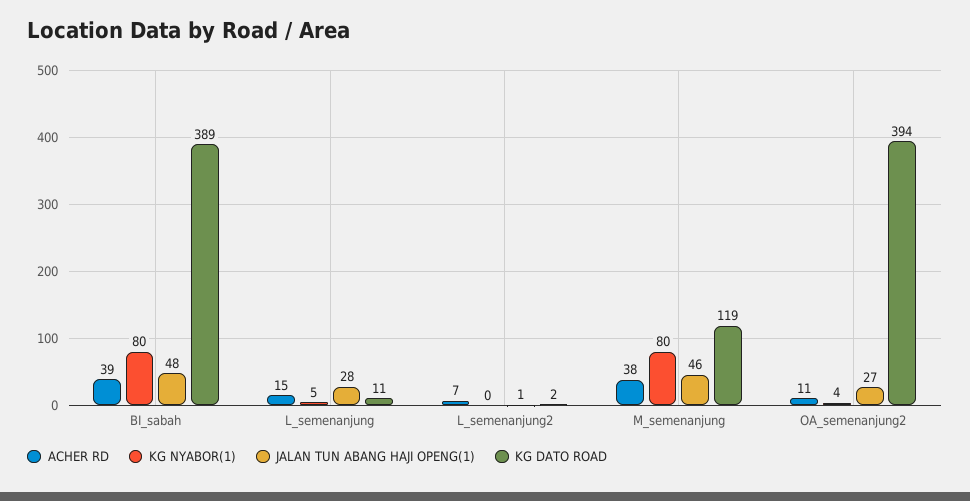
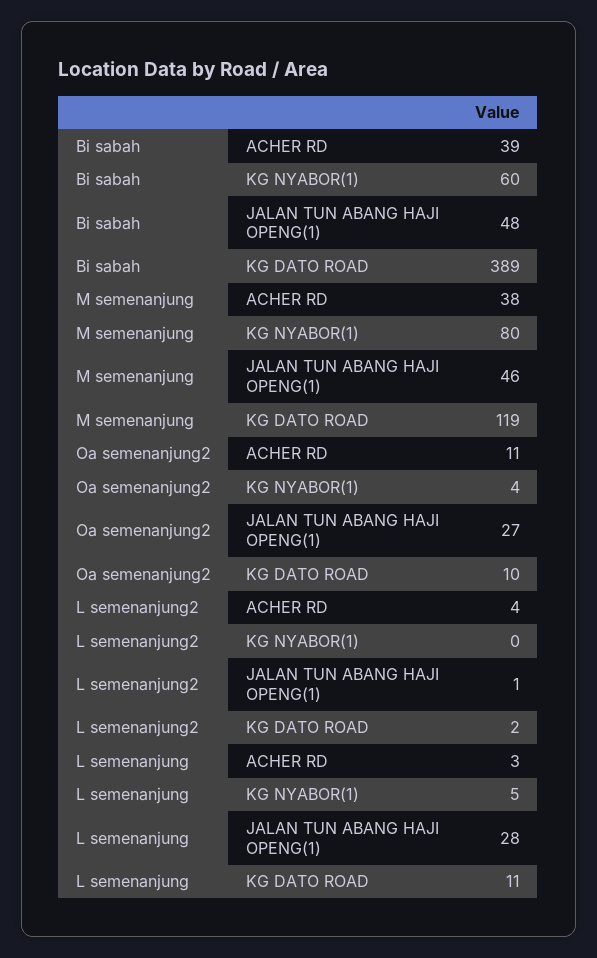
  {
    "ACHER RD": {
      "BI_sabah": 39,
-     "L_semenanjung": 15,
+     "L_semenanjung": 3,
-     "L_semenanjung2": 7,
+     "L_semenanjung2": 4,
      "M_semenanjung": 38,
      "OA_semenanjung2": 11
    },
    "KG NYABOR(1)": {
-     "BI_sabah": 80,
+     "BI_sabah": 60,
      "L_semenanjung": 5,
      "L_semenanjung2": 0,
      "M_semenanjung": 80,
      "OA_semenanjung2": 4
    },
    "JALAN TUN ABANG HAJI OPENG(1)": {
      "BI_sabah": 48,
      "L_semenanjung": 28,
      "L_semenanjung2": 1,
      "M_semenanjung": 46,
      "OA_semenanjung2": 27
    },
    "KG DATO ROAD": {
      "BI_sabah": 389,
      "L_semenanjung": 11,
      "L_semenanjung2": 2,
      "M_semenanjung": 119,
-     "OA_semenanjung2": 394
+     "OA_semenanjung2": 10
    }
  }

